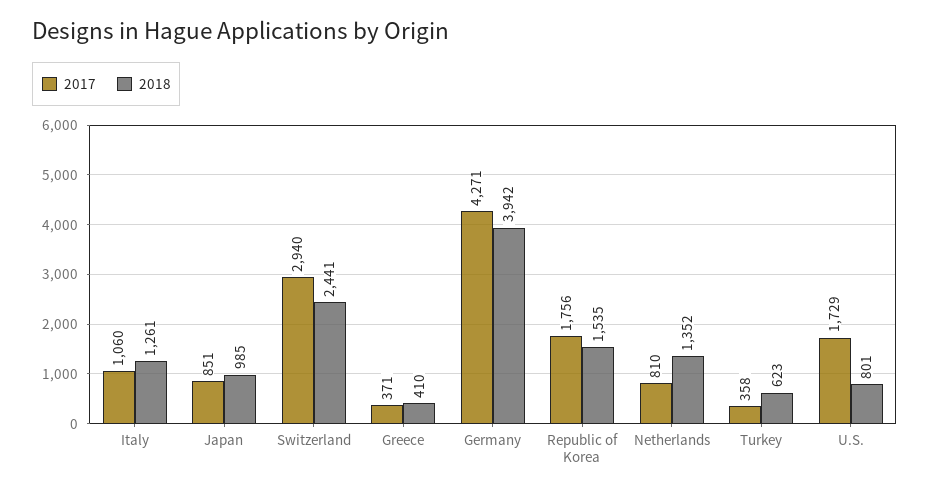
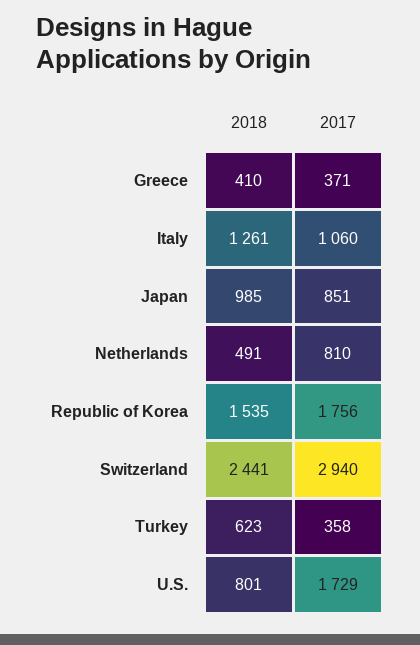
  {
    "2017": {
      "Italy": 1060,
      "Japan": 851,
      "Switzerland": 2940,
      "Greece": 371,
-     "Germany": 4271,
      "Republic of Korea": 1756,
      "Netherlands": 810,
      "Turkey": 358,
      "U.S.": 1729
    },
    "2018": {
      "Italy": 1261,
      "Japan": 985,
      "Switzerland": 2441,
      "Greece": 410,
-     "Germany": 3942,
      "Republic of Korea": 1535,
-     "Netherlands": 1352,
+     "Netherlands": 491,
      "Turkey": 623,
      "U.S.": 801
    }
  }

